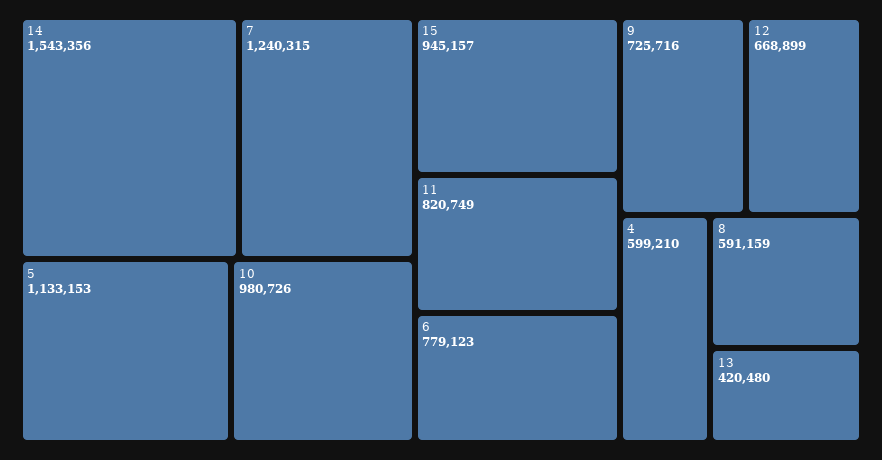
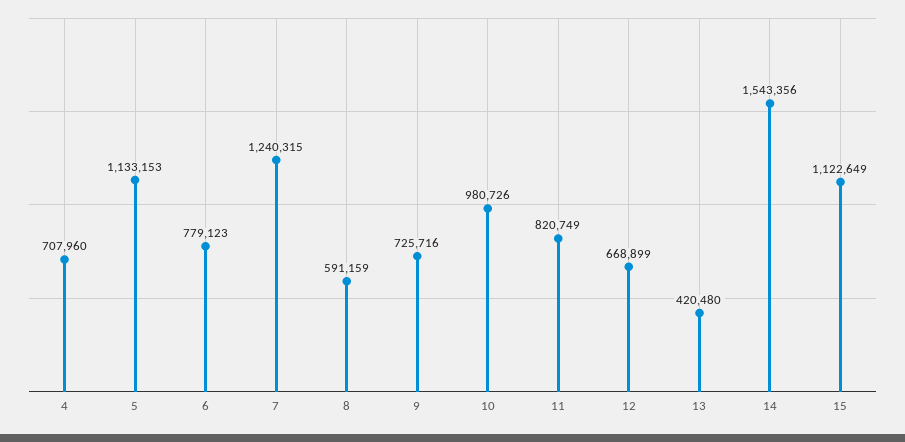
  {
    "14": 1543356,
    "7": 1240315,
    "5": 1133153,
    "10": 980726,
-   "15": 945157,
+   "15": 1122649,
    "11": 820749,
    "6": 779123,
    "9": 725716,
    "12": 668899,
-   "4": 599210,
+   "4": 707960,
    "8": 591159,
    "13": 420480
  }

